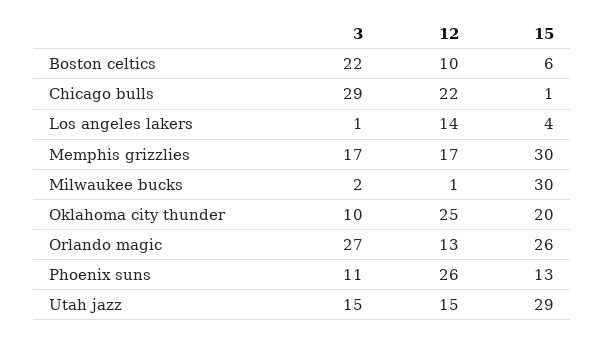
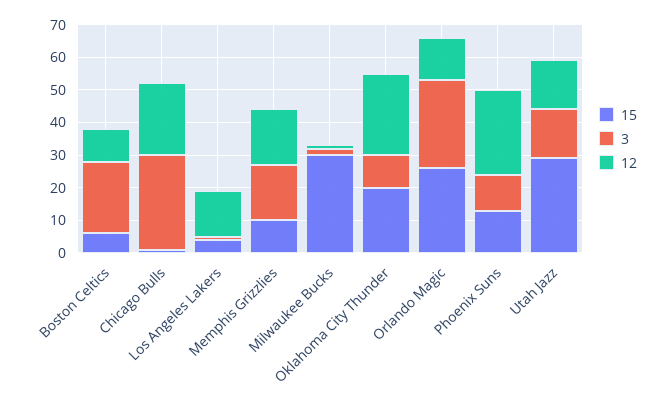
  {
    "3": {
      "Boston celtics": 22,
      "Chicago bulls": 29,
      "Los angeles lakers": 1,
      "Memphis grizzlies": 17,
      "Milwaukee bucks": 2,
      "Oklahoma city thunder": 10,
      "Orlando magic": 27,
      "Phoenix suns": 11,
      "Utah jazz": 15
    },
    "12": {
      "Boston celtics": 10,
      "Chicago bulls": 22,
      "Los angeles lakers": 14,
      "Memphis grizzlies": 17,
      "Milwaukee bucks": 1,
      "Oklahoma city thunder": 25,
      "Orlando magic": 13,
      "Phoenix suns": 26,
      "Utah jazz": 15
    },
    "15": {
      "Boston celtics": 6,
      "Chicago bulls": 1,
      "Los angeles lakers": 4,
-     "Memphis grizzlies": 30,
+     "Memphis grizzlies": 10,
      "Milwaukee bucks": 30,
      "Oklahoma city thunder": 20,
      "Orlando magic": 26,
      "Phoenix suns": 13,
      "Utah jazz": 29
    }
  }

